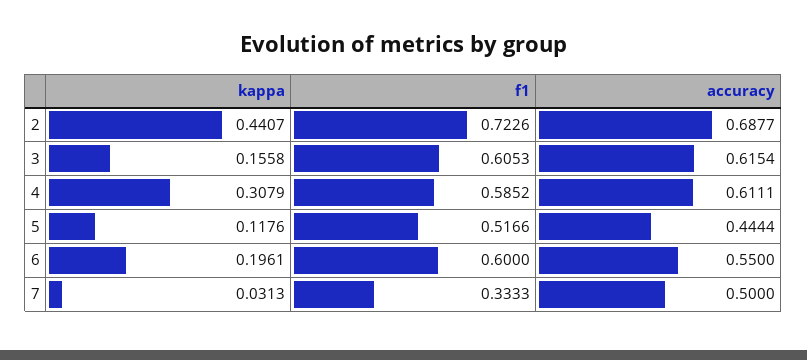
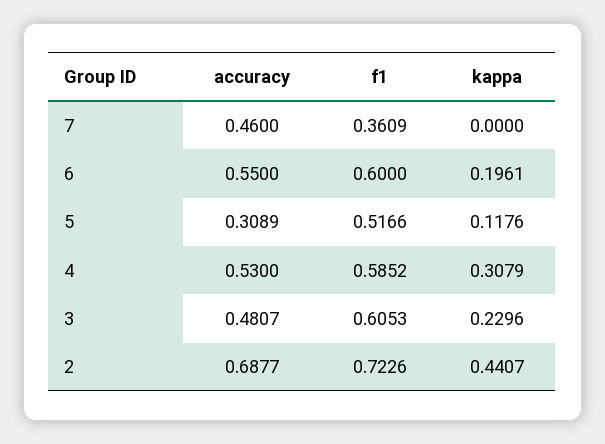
  {
    "kappa": {
      "2": 0.4407,
-     "3": 0.1558,
+     "3": 0.2296,
      "4": 0.3079,
      "5": 0.1176,
      "6": 0.1961,
-     "7": 0.0313
+     "7": 0
    },
    "f1": {
      "2": 0.7226,
      "3": 0.6053,
      "4": 0.5852,
      "5": 0.5166,
      "6": 0.6,
-     "7": 0.3333
+     "7": 0.3609
    },
    "accuracy": {
      "2": 0.6877,
-     "3": 0.6154,
+     "3": 0.4807,
-     "4": 0.6111,
+     "4": 0.53,
-     "5": 0.4444,
+     "5": 0.3089,
      "6": 0.55,
-     "7": 0.5
+     "7": 0.46
    }
  }

